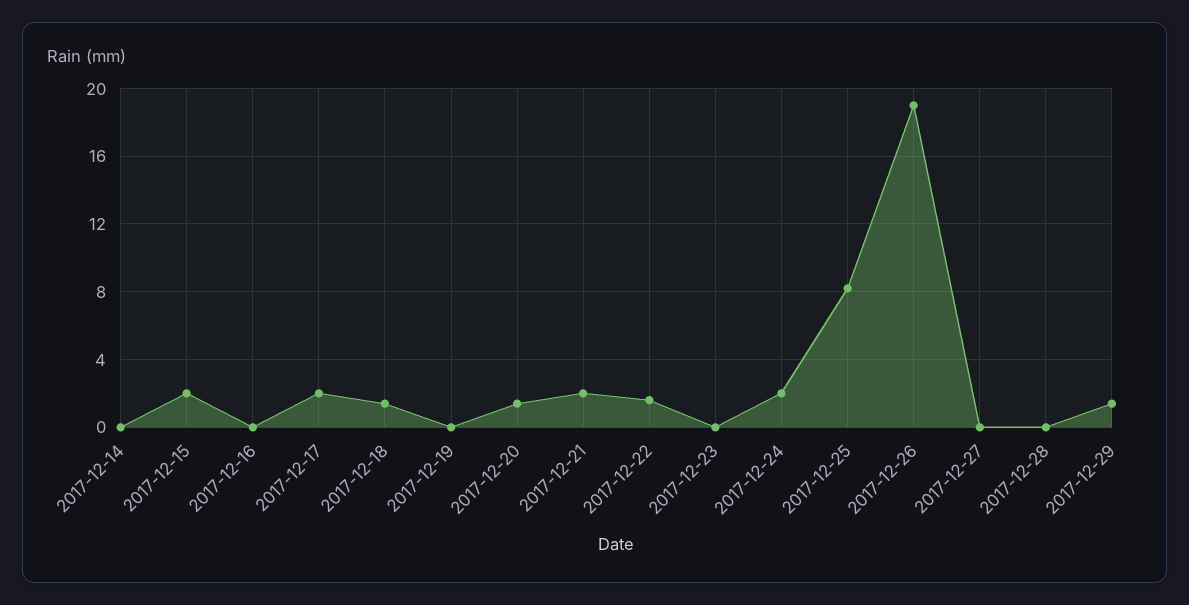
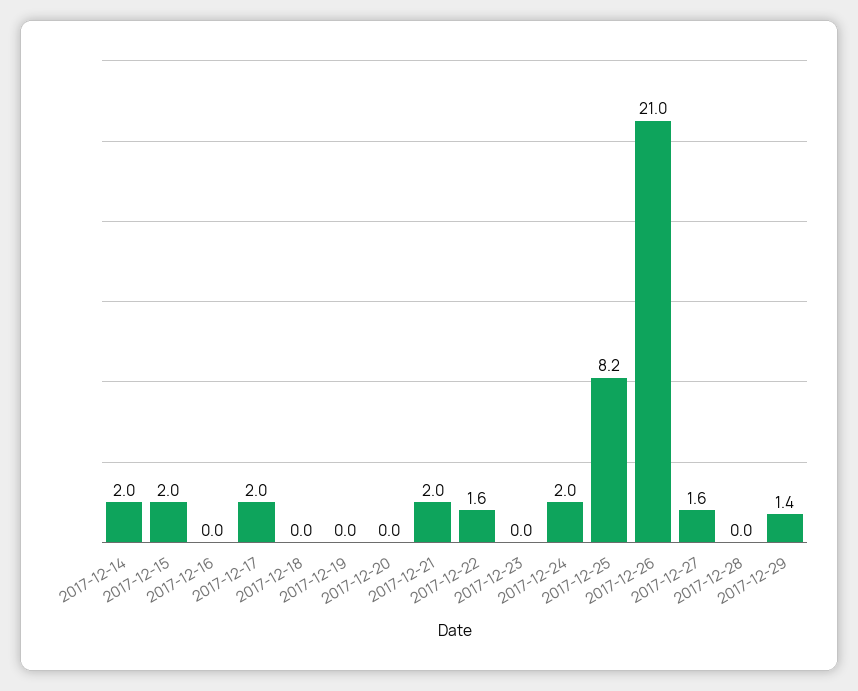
  {
-   "2017-12-14": 0,
+   "2017-12-14": 2,
    "2017-12-15": 2,
    "2017-12-16": 0,
    "2017-12-17": 2,
-   "2017-12-18": 1.5,
+   "2017-12-18": 0,
    "2017-12-19": 0,
-   "2017-12-20": 1.5,
+   "2017-12-20": 0,
    "2017-12-21": 2,
    "2017-12-22": 1.6,
    "2017-12-23": 0,
    "2017-12-24": 2,
    "2017-12-25": 8.2,
-   "2017-12-26": 19,
+   "2017-12-26": 21,
-   "2017-12-27": 0,
+   "2017-12-27": 1.6,
    "2017-12-28": 0,
    "2017-12-29": 1.4
  }

